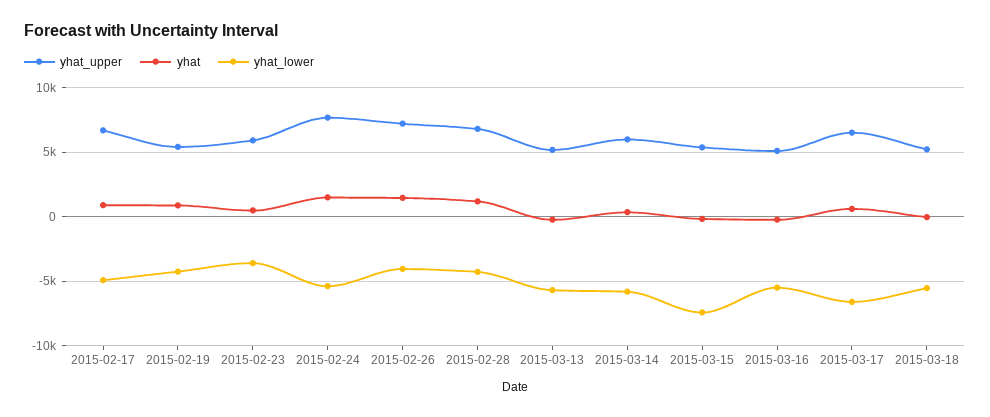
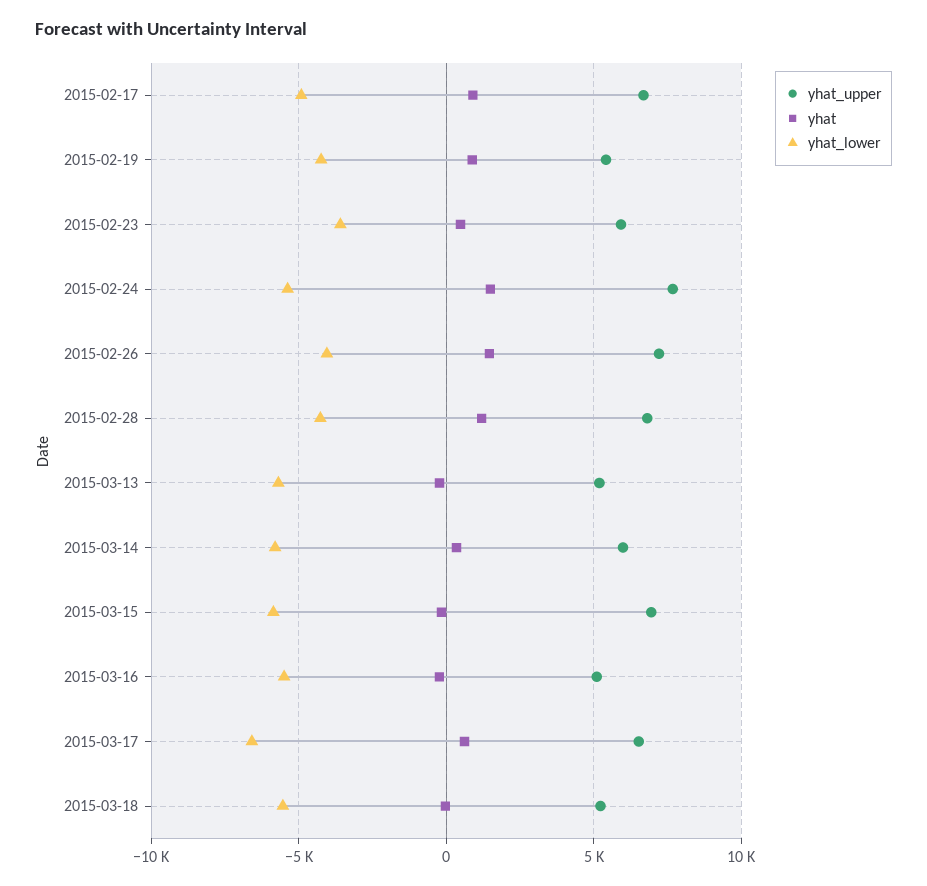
  {
    "yhat_upper": {
      "2015-02-17": 6500,
      "2015-02-19": 5500,
      "2015-02-23": 6000,
      "2015-02-24": 7500,
      "2015-02-26": 7000,
      "2015-02-28": 7000,
      "2015-03-13": 5000,
      "2015-03-14": 6000,
-     "2015-03-15": 5500,
+     "2015-03-15": 7000,
      "2015-03-16": 5000,
      "2015-03-17": 6500,
      "2015-03-18": 5000
    },
    "yhat": {
      "2015-02-17": 1000,
      "2015-02-19": 1000,
      "2015-02-23": 500,
      "2015-02-24": 1500,
      "2015-02-26": 1500,
      "2015-02-28": 1000,
      "2015-03-13": 0,
      "2015-03-14": 500,
      "2015-03-15": 0,
      "2015-03-16": 0,
      "2015-03-17": 500,
      "2015-03-18": 0
    },
    "yhat_lower": {
      "2015-02-17": -5000,
      "2015-02-19": -4000,
      "2015-02-23": -3500,
      "2015-02-24": -5500,
      "2015-02-26": -4000,
      "2015-02-28": -4500,
      "2015-03-13": -5500,
      "2015-03-14": -6000,
-     "2015-03-15": -7500,
+     "2015-03-15": -6000,
      "2015-03-16": -5500,
      "2015-03-17": -6500,
      "2015-03-18": -5500
    }
  }

